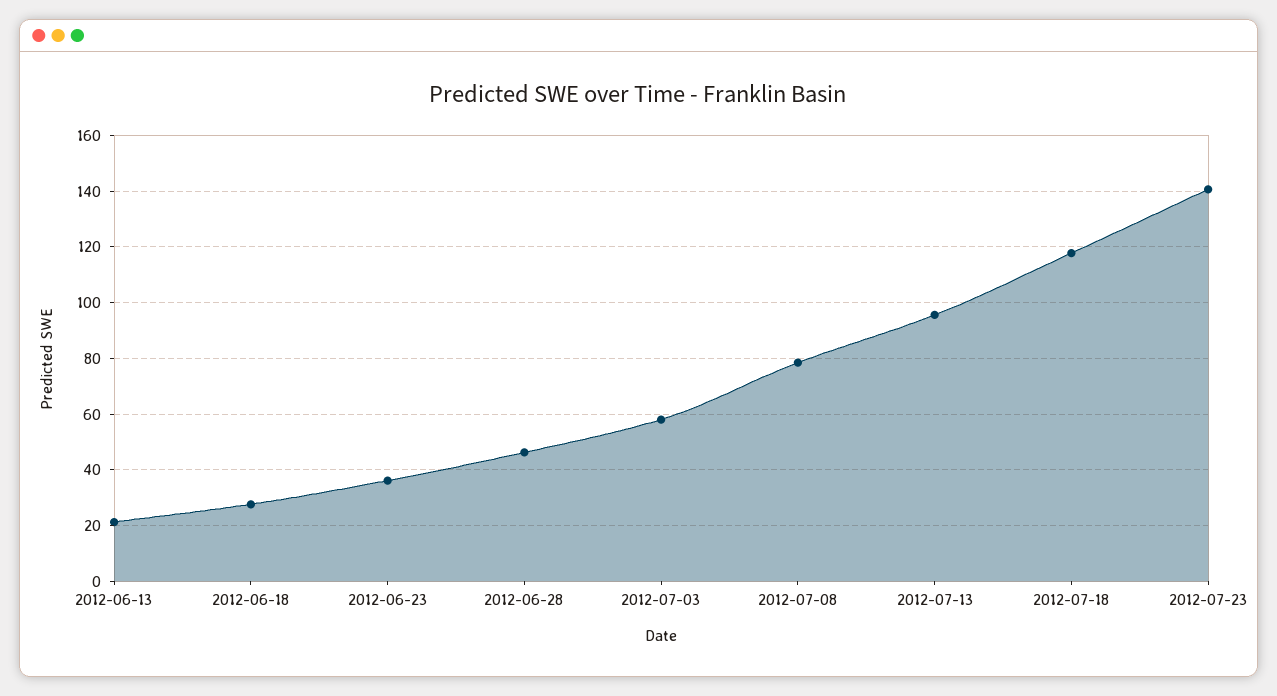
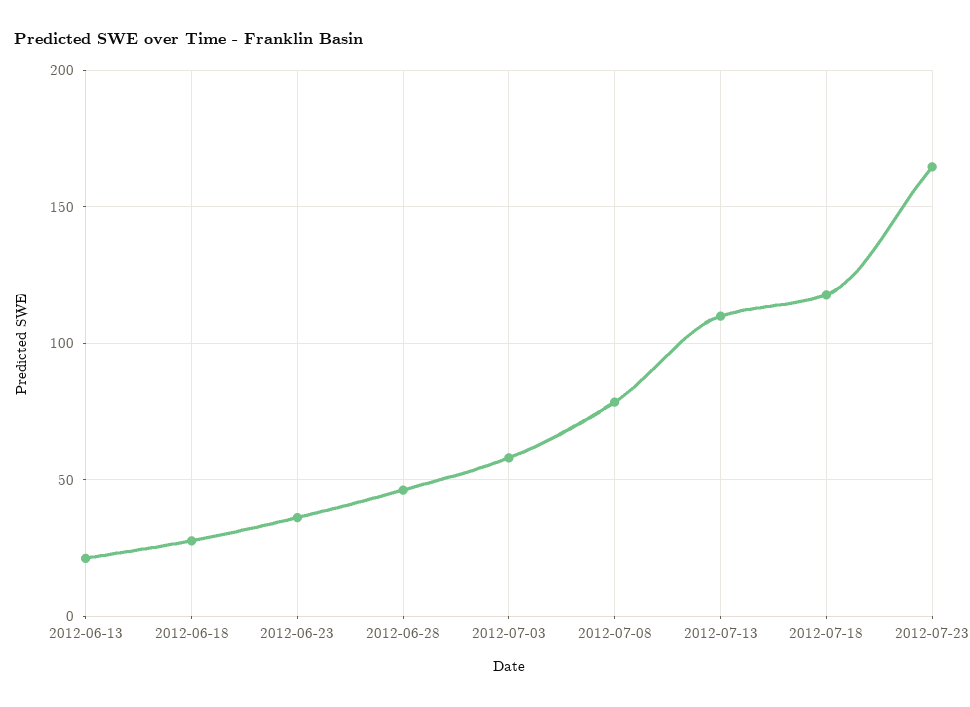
  {
    "2012-06-13": 22.5,
    "2012-06-18": 27.5,
    "2012-06-23": 35,
    "2012-06-28": 47.5,
    "2012-07-03": 57.5,
    "2012-07-08": 77.5,
-   "2012-07-13": 95,
+   "2012-07-13": 110,
    "2012-07-18": 117.5,
-   "2012-07-23": 140
+   "2012-07-23": 165
  }

